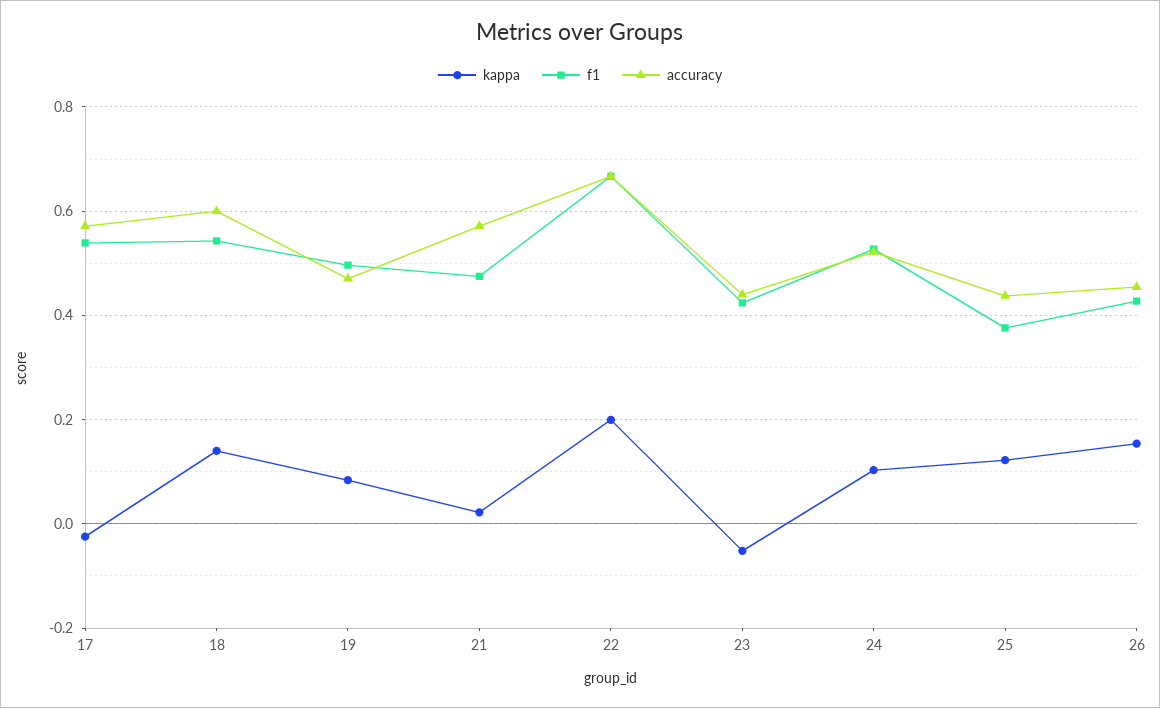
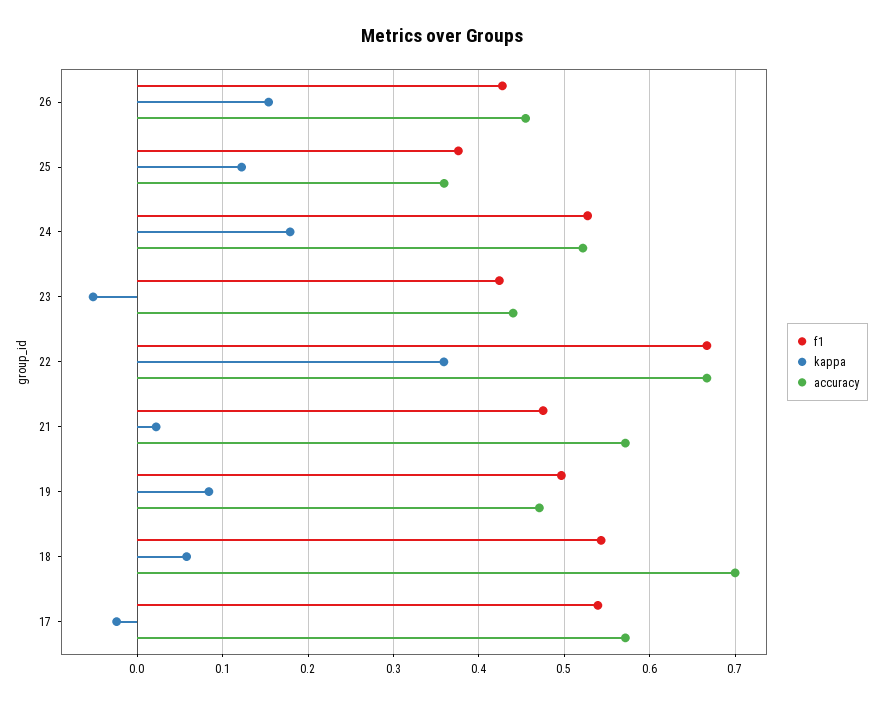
  {
    "kappa": {
      "17": -0.02,
-     "18": 0.14,
+     "18": 0.06,
      "19": 0.08,
      "21": 0.02,
-     "22": 0.2,
+     "22": 0.36,
      "23": -0.05,
-     "24": 0.1,
+     "24": 0.18,
      "25": 0.12,
      "26": 0.15
    },
    "f1": {
      "17": 0.54,
      "18": 0.54,
      "19": 0.5,
      "21": 0.48,
      "22": 0.67,
      "23": 0.42,
      "24": 0.53,
      "25": 0.38,
      "26": 0.43
    },
    "accuracy": {
      "17": 0.57,
-     "18": 0.6,
+     "18": 0.7,
      "19": 0.47,
      "21": 0.57,
      "22": 0.67,
      "23": 0.44,
      "24": 0.52,
-     "25": 0.44,
+     "25": 0.36,
      "26": 0.45
    }
  }

